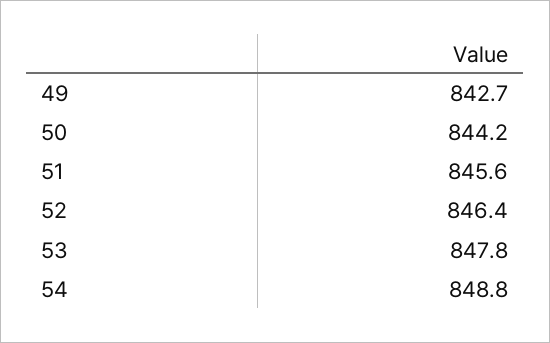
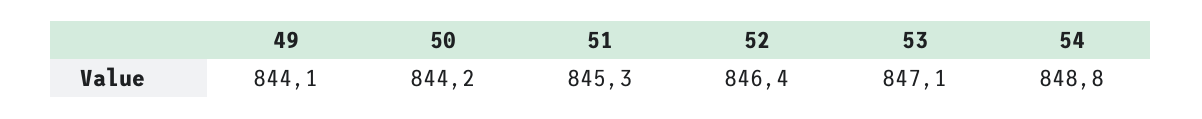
  {
-   "49": 842.7,
+   "49": 844.1,
    "50": 844.2,
-   "51": 845.6,
+   "51": 845.3,
    "52": 846.4,
-   "53": 847.8,
+   "53": 847.1,
    "54": 848.8
  }

